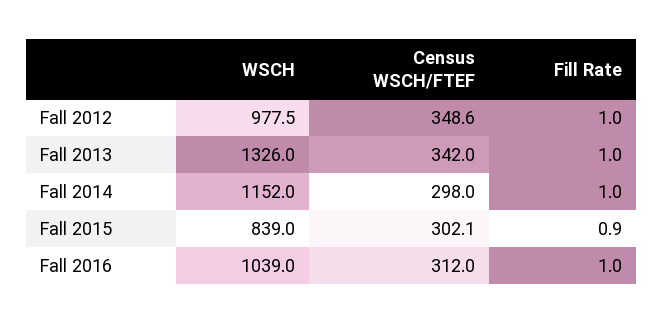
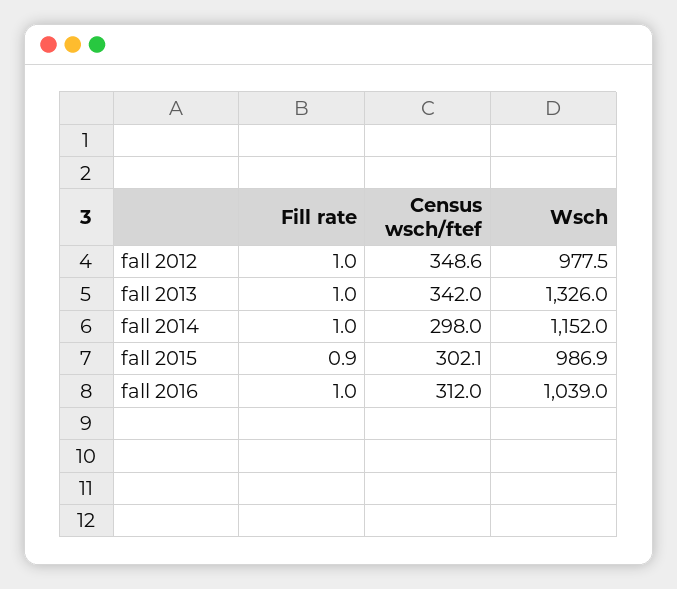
  {
    "WSCH": {
      "Fall 2012": 977.5,
      "Fall 2013": 1326,
      "Fall 2014": 1152,
-     "Fall 2015": 839,
+     "Fall 2015": 986.9,
      "Fall 2016": 1039
    },
    "Census WSCH/FTEF": {
      "Fall 2012": 348.6,
      "Fall 2013": 342,
      "Fall 2014": 298,
      "Fall 2015": 302.1,
      "Fall 2016": 312
    },
    "Fill Rate": {
      "Fall 2012": 1,
      "Fall 2013": 1,
      "Fall 2014": 1,
      "Fall 2015": 0.9,
      "Fall 2016": 1
    }
  }

